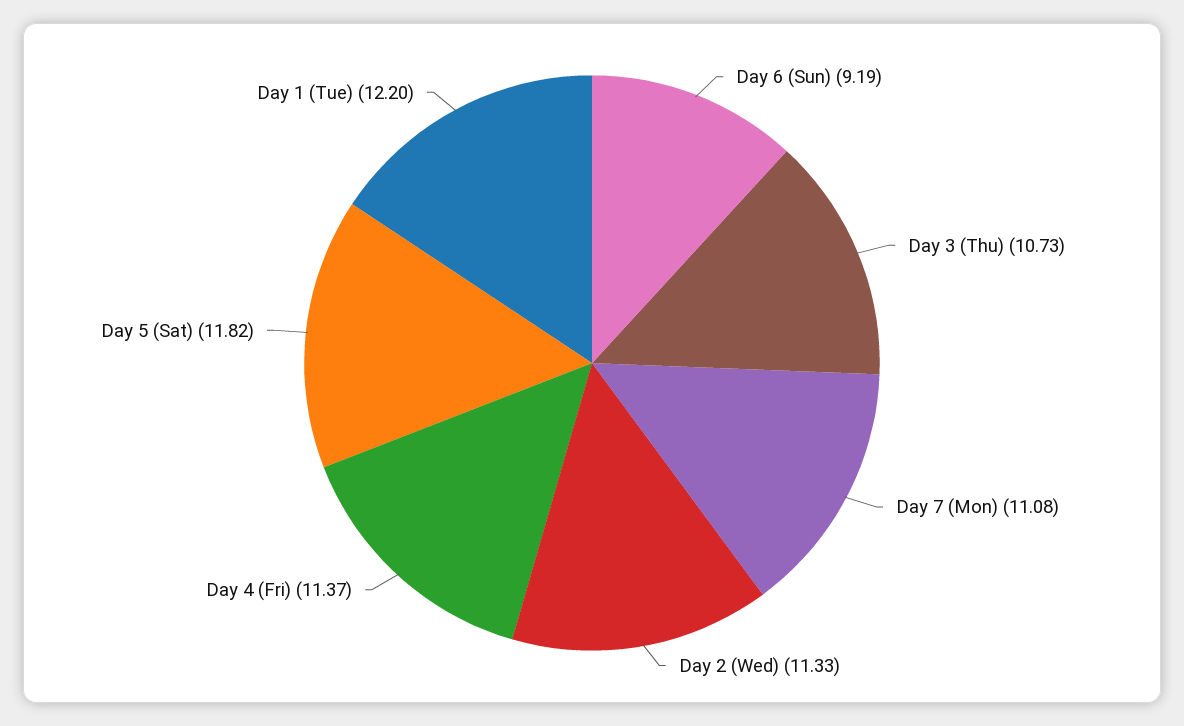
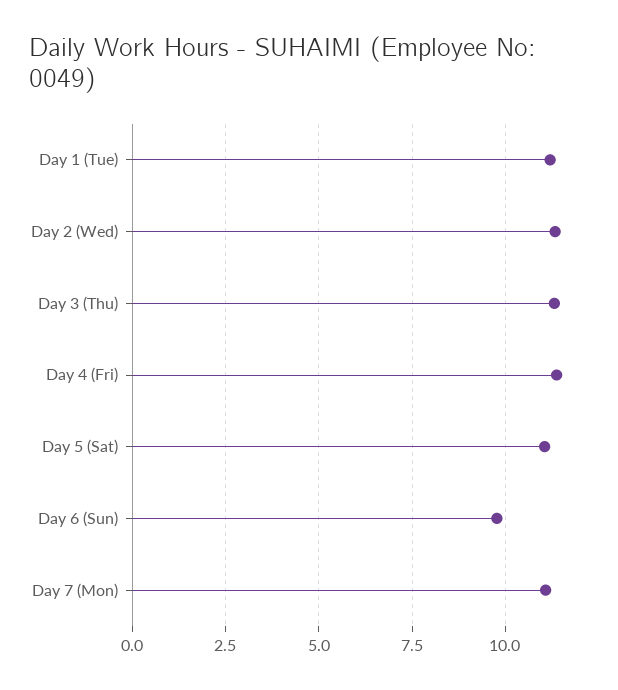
  {
-   "Day 6 (Sun)": 9.19,
+   "Day 6 (Sun)": 9.75,
-   "Day 3 (Thu)": 10.73,
+   "Day 3 (Thu)": 11.25,
    "Day 7 (Mon)": 11.08,
    "Day 2 (Wed)": 11.33,
    "Day 4 (Fri)": 11.37,
-   "Day 5 (Sat)": 11.82,
+   "Day 5 (Sat)": 11,
-   "Day 1 (Tue)": 12.2
+   "Day 1 (Tue)": 11.25
  }

